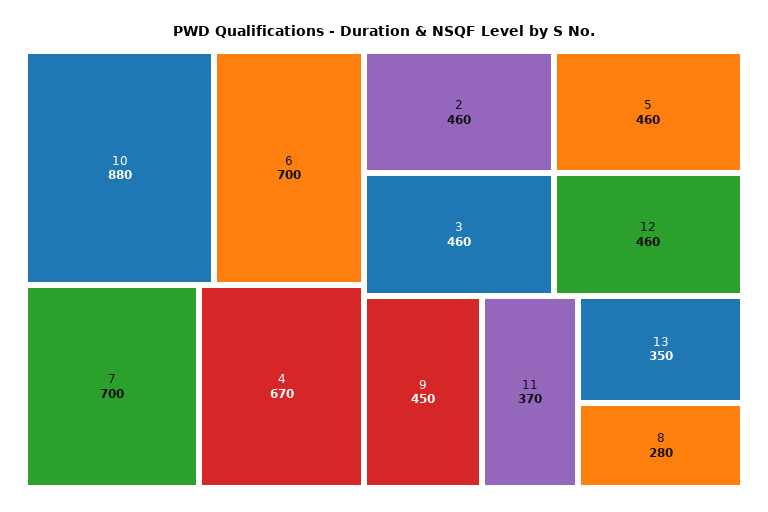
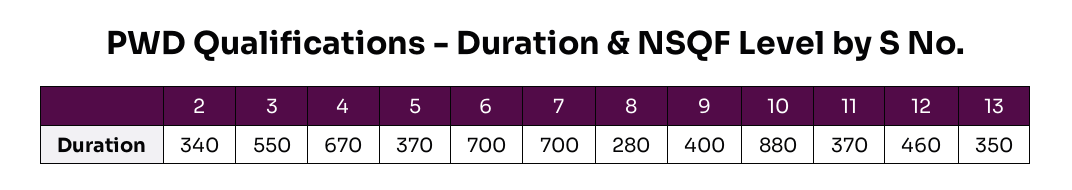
  {
    "10": 880,
    "6": 700,
    "7": 700,
    "4": 670,
-   "2": 460,
+   "2": 340,
-   "3": 460,
+   "3": 550,
-   "5": 460,
+   "5": 370,
    "12": 460,
-   "9": 450,
+   "9": 400,
    "11": 370,
    "13": 350,
    "8": 280
  }

